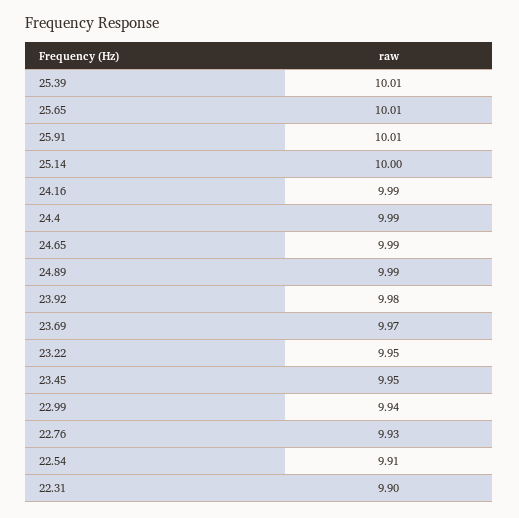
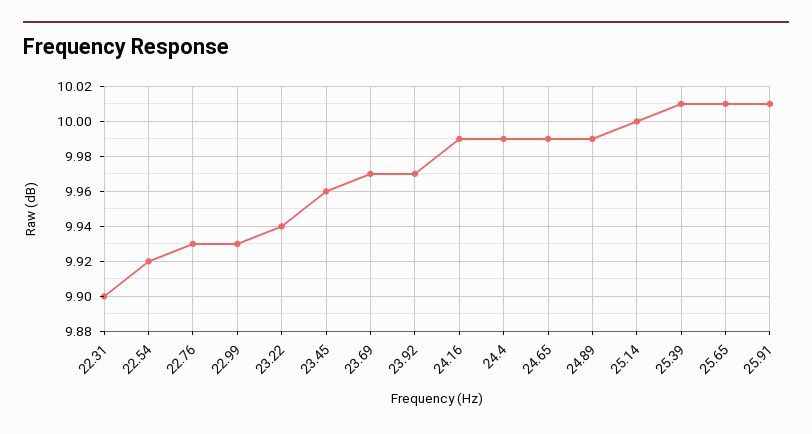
  {
    "25.39": 10.01,
    "25.65": 10.01,
    "25.91": 10.01,
    "25.14": 10,
    "24.16": 9.99,
    "24.4": 9.99,
    "24.65": 9.99,
    "24.89": 9.99,
-   "23.92": 9.98,
+   "23.92": 9.97,
    "23.69": 9.97,
-   "23.22": 9.95,
+   "23.22": 9.94,
-   "23.45": 9.95,
+   "23.45": 9.96,
-   "22.99": 9.94,
+   "22.99": 9.93,
    "22.76": 9.93,
-   "22.54": 9.91,
+   "22.54": 9.92,
    "22.31": 9.9
  }

